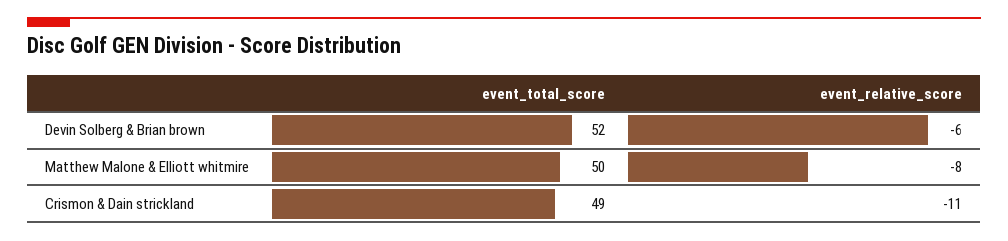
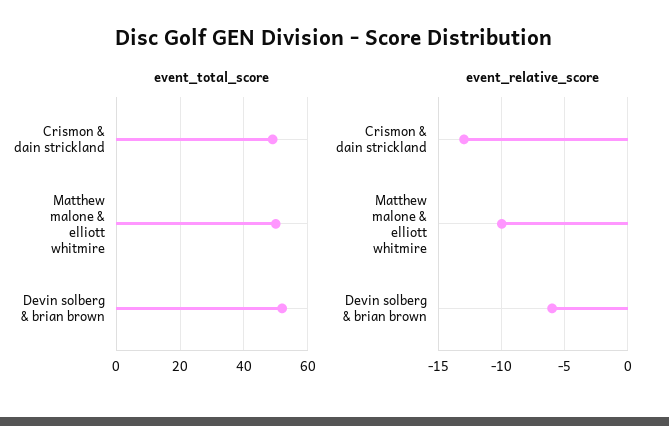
  {
    "event_total_score": {
      "Devin Solberg & Brian brown": 52,
      "Matthew Malone & Elliott whitmire": 50,
      "Crismon & Dain strickland": 49
    },
    "event_relative_score": {
      "Devin Solberg & Brian brown": -6,
-     "Matthew Malone & Elliott whitmire": -8,
+     "Matthew Malone & Elliott whitmire": -10,
-     "Crismon & Dain strickland": -11
+     "Crismon & Dain strickland": -13
    }
  }

